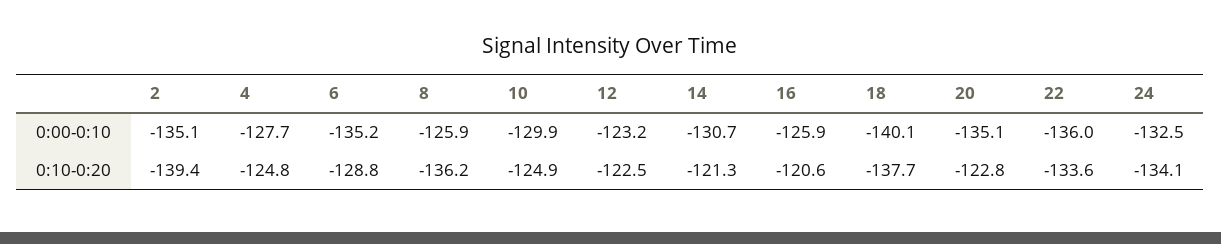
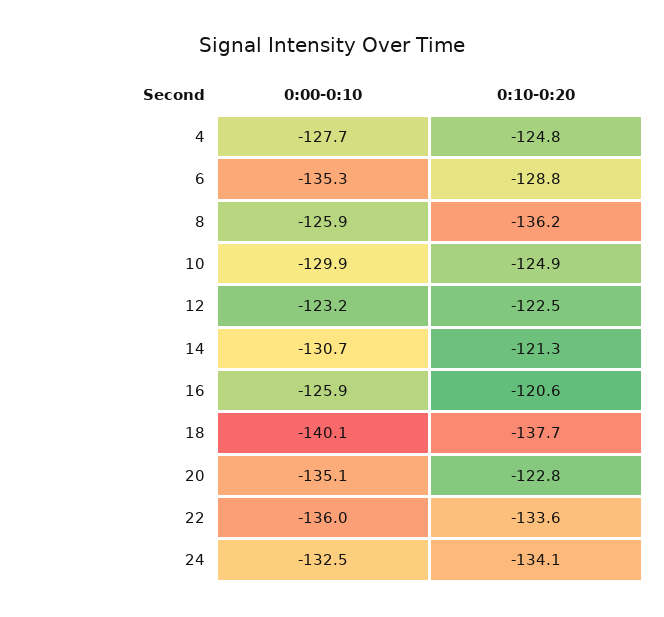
  {
-   "2": {
-     "0:00-0:10": -135.1,
-     "0:10-0:20": -139.4
-   },
    "4": {
      "0:00-0:10": -127.7,
      "0:10-0:20": -124.8
    },
    "6": {
-     "0:00-0:10": -135.2,
+     "0:00-0:10": -135.3,
      "0:10-0:20": -128.8
    },
    "8": {
      "0:00-0:10": -125.9,
      "0:10-0:20": -136.2
    },
    "10": {
      "0:00-0:10": -129.9,
      "0:10-0:20": -124.9
    },
    "12": {
      "0:00-0:10": -123.2,
      "0:10-0:20": -122.5
    },
    "14": {
      "0:00-0:10": -130.7,
      "0:10-0:20": -121.3
    },
    "16": {
      "0:00-0:10": -125.9,
      "0:10-0:20": -120.6
    },
    "18": {
      "0:00-0:10": -140.1,
      "0:10-0:20": -137.7
    },
    "20": {
      "0:00-0:10": -135.1,
      "0:10-0:20": -122.8
    },
    "22": {
      "0:00-0:10": -136,
      "0:10-0:20": -133.6
    },
    "24": {
      "0:00-0:10": -132.5,
      "0:10-0:20": -134.1
    }
  }

